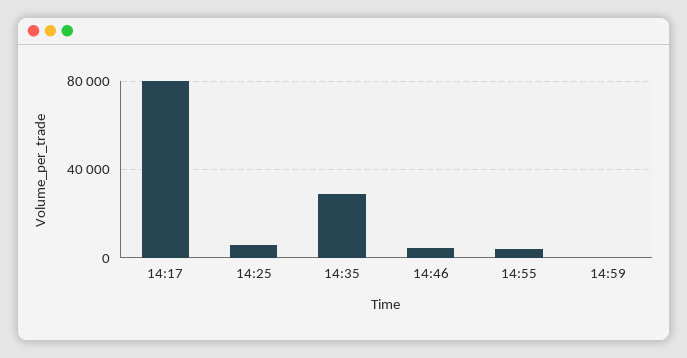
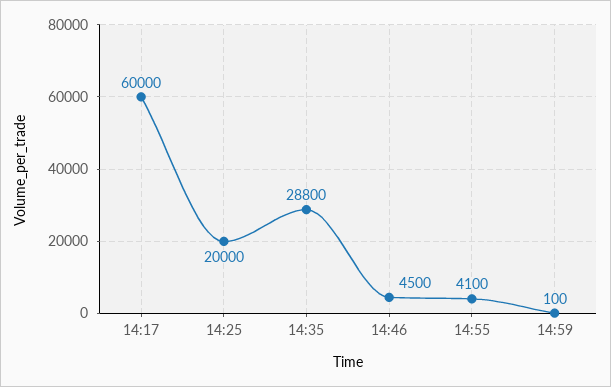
  {
-   "14:17": 80000,
+   "14:17": 60000,
-   "14:25": 5000,
+   "14:25": 20000,
    "14:35": 28800,
    "14:46": 4500,
    "14:55": 4100,
    "14:59": 100
  }

